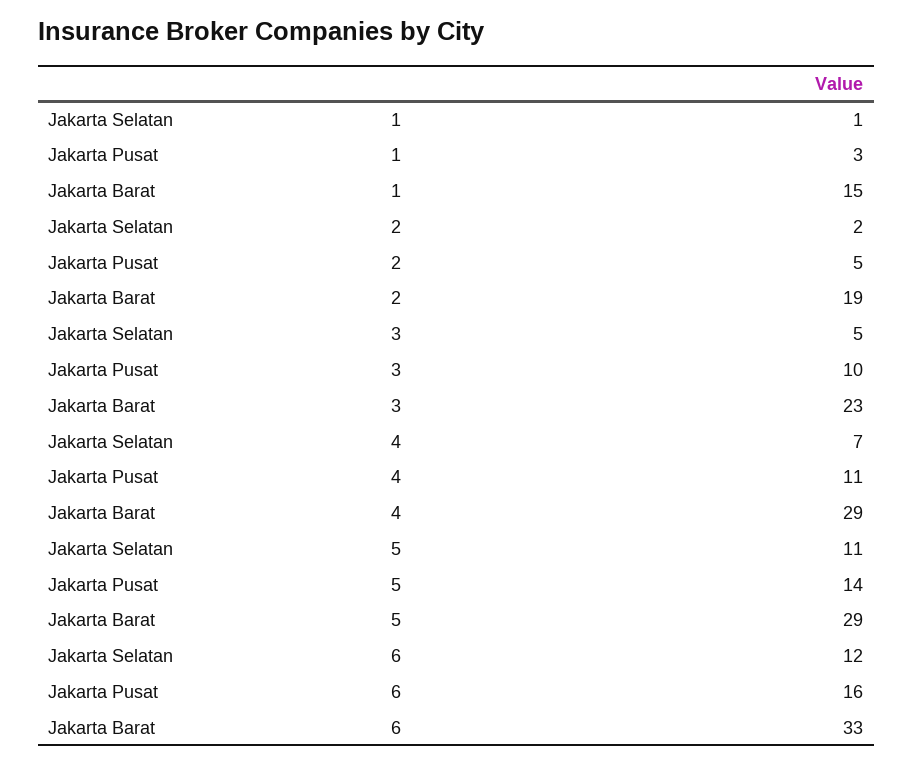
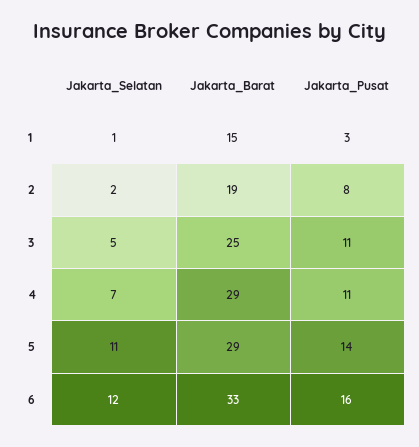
  {
    "Jakarta Selatan": {
      "1": 1,
      "2": 2,
      "3": 5,
      "4": 7,
      "5": 11,
      "6": 12
    },
    "Jakarta Pusat": {
      "1": 3,
-     "2": 5,
+     "2": 8,
-     "3": 10,
+     "3": 11,
      "4": 11,
      "5": 14,
      "6": 16
    },
    "Jakarta Barat": {
      "1": 15,
      "2": 19,
-     "3": 23,
+     "3": 25,
      "4": 29,
      "5": 29,
      "6": 33
    }
  }

